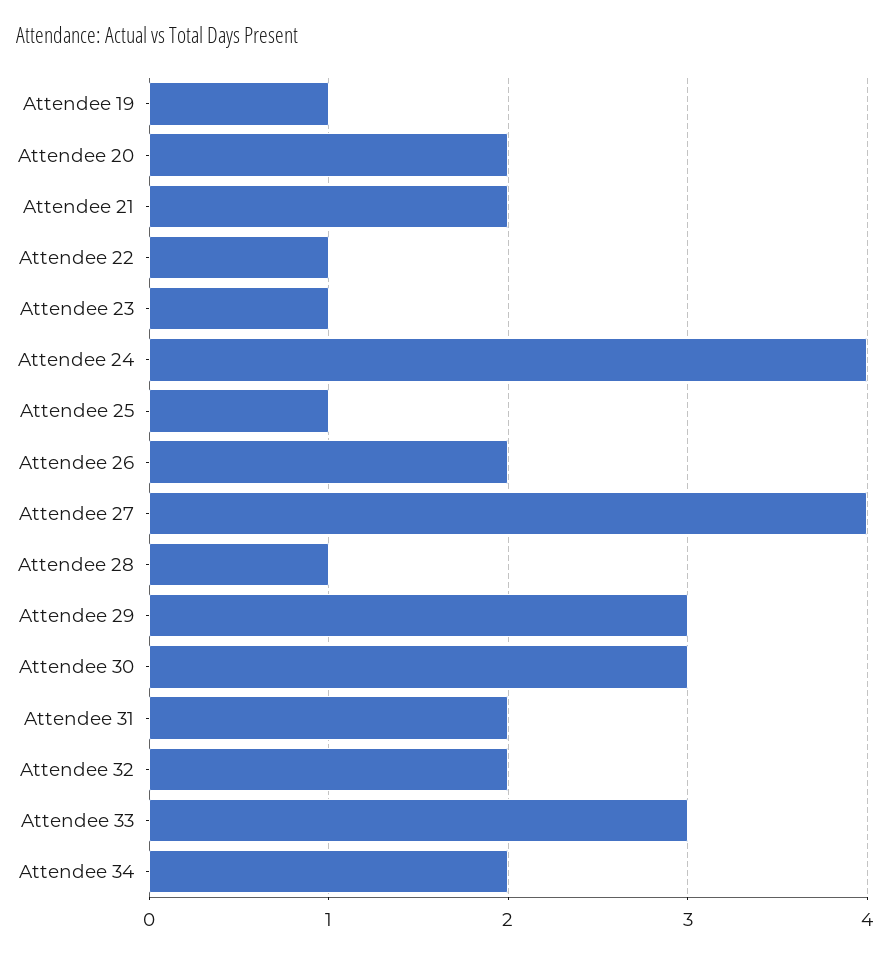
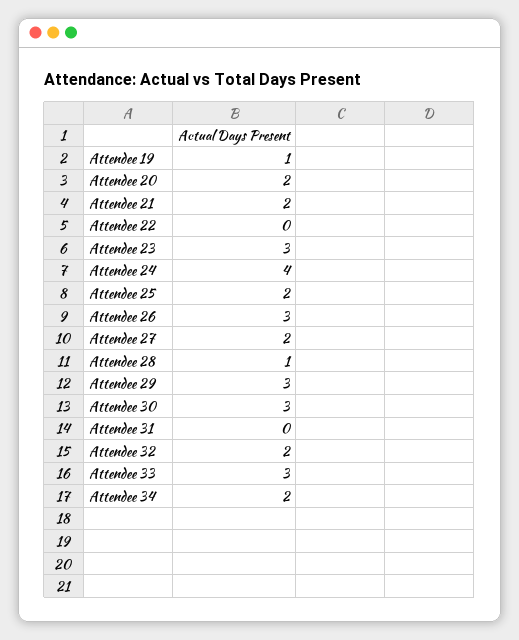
  {
    "Attendee 19": 1,
    "Attendee 20": 2,
    "Attendee 21": 2,
-   "Attendee 22": 1,
+   "Attendee 22": 0,
-   "Attendee 23": 1,
+   "Attendee 23": 3,
    "Attendee 24": 4,
-   "Attendee 25": 1,
+   "Attendee 25": 2,
-   "Attendee 26": 2,
+   "Attendee 26": 3,
-   "Attendee 27": 4,
+   "Attendee 27": 2,
    "Attendee 28": 1,
    "Attendee 29": 3,
    "Attendee 30": 3,
-   "Attendee 31": 2,
+   "Attendee 31": 0,
    "Attendee 32": 2,
    "Attendee 33": 3,
    "Attendee 34": 2
  }

